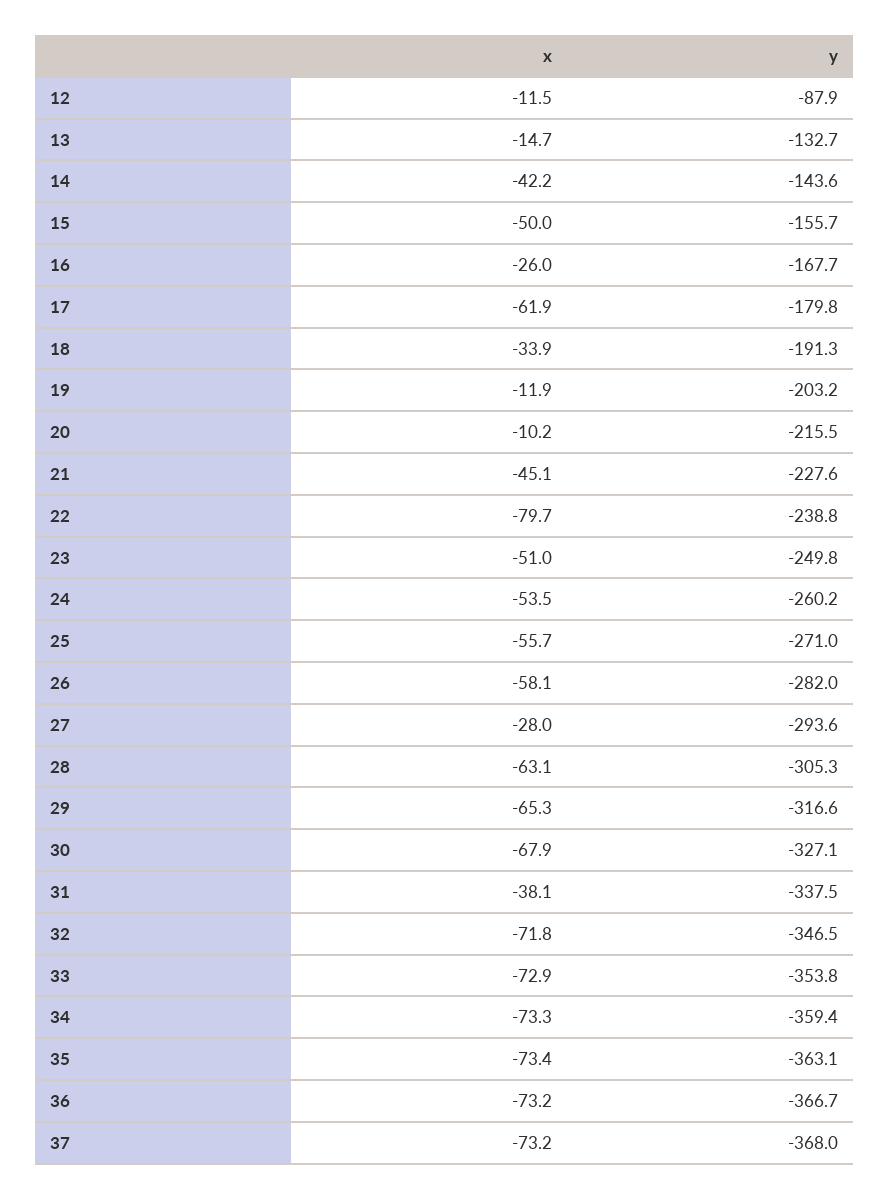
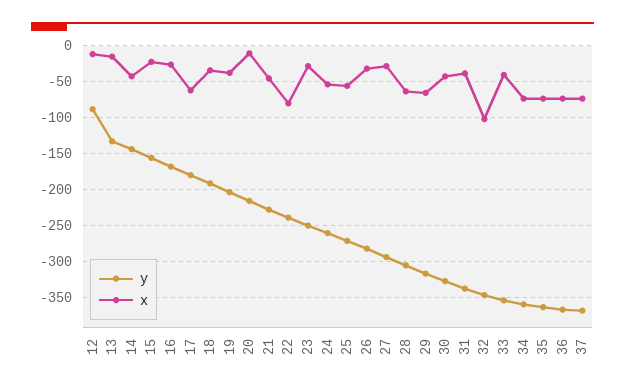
  {
    "x": {
      "12": -11.5,
      "13": -14.7,
      "14": -42.2,
-     "15": -50,
+     "15": -20,
      "16": -26,
      "17": -61.9,
      "18": -33.9,
-     "19": -11.9,
+     "19": -40,
      "20": -10.2,
      "21": -45.1,
      "22": -79.7,
-     "23": -51,
+     "23": -30,
      "24": -53.5,
      "25": -55.7,
-     "26": -58.1,
+     "26": -30,
      "27": -28,
      "28": -63.1,
      "29": -65.3,
-     "30": -67.9,
+     "30": -40,
      "31": -38.1,
-     "32": -71.8,
+     "32": -100,
-     "33": -72.9,
+     "33": -40,
      "34": -73.3,
      "35": -73.4,
      "36": -73.2,
      "37": -73.2
    },
    "y": {
      "12": -87.9,
      "13": -132.7,
      "14": -143.6,
      "15": -155.7,
      "16": -167.7,
      "17": -179.8,
      "18": -191.3,
      "19": -203.2,
      "20": -215.5,
      "21": -227.6,
      "22": -238.8,
      "23": -249.8,
      "24": -260.2,
      "25": -271,
      "26": -282,
      "27": -293.6,
      "28": -305.3,
      "29": -316.6,
      "30": -327.1,
      "31": -337.5,
      "32": -346.5,
      "33": -353.8,
      "34": -359.4,
      "35": -363.1,
      "36": -366.7,
      "37": -368
    }
  }

